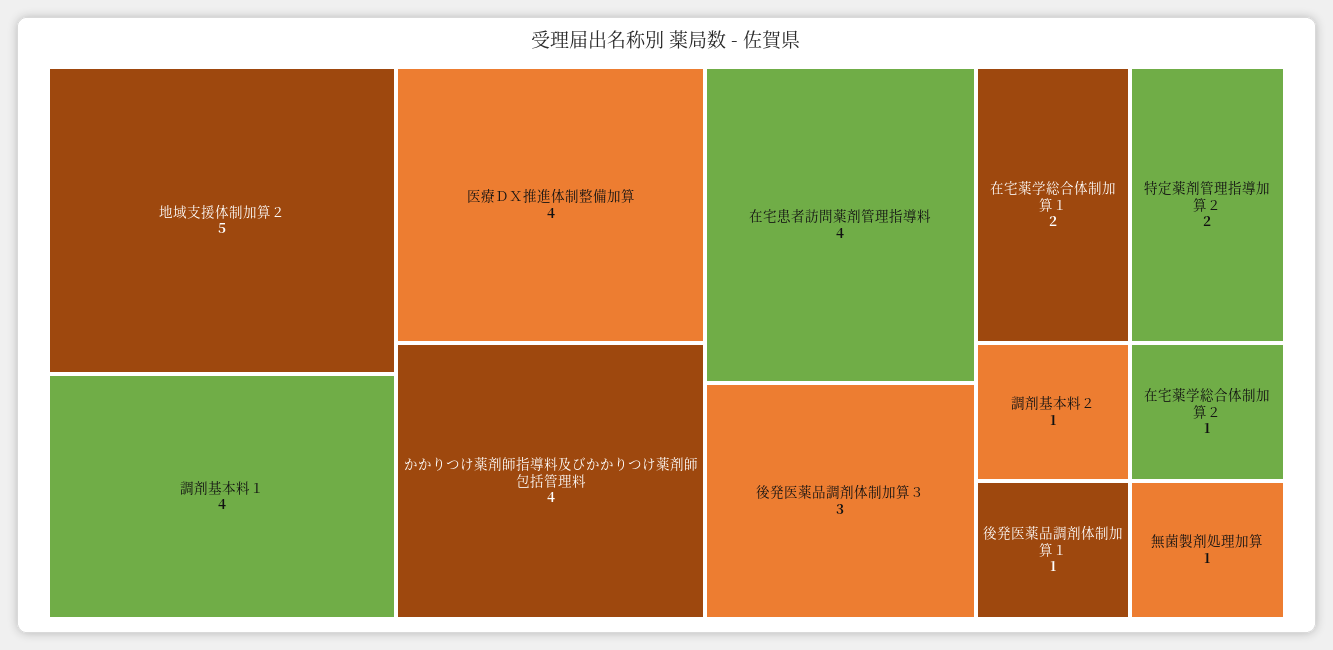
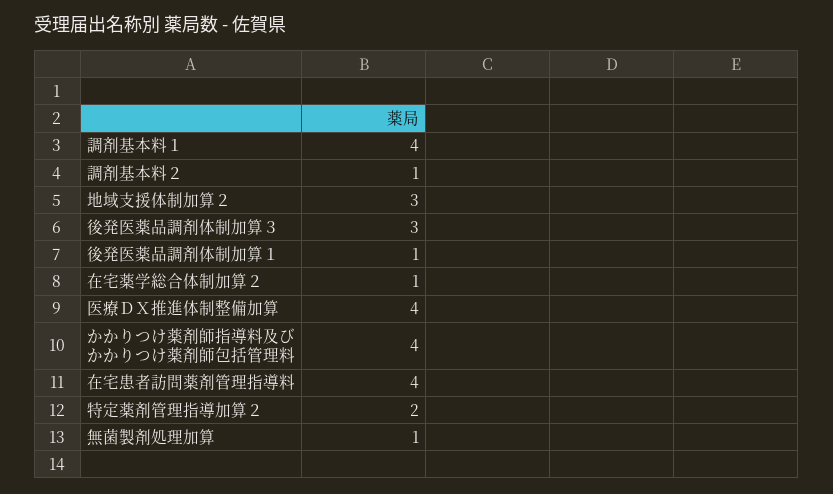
  {
-   "地域支援体制加算２": 5,
+   "地域支援体制加算２": 3,
    "調剤基本料１": 4,
    "医療ＤＸ推進体制整備加算": 4,
    "かかりつけ薬剤師指導料及びかかりつけ薬剤師包括管理料": 4,
    "在宅患者訪問薬剤管理指導料": 4,
    "後発医薬品調剤体制加算３": 3,
-   "在宅薬学総合体制加算１": 2,
    "特定薬剤管理指導加算２": 2,
    "調剤基本料２": 1,
    "後発医薬品調剤体制加算１": 1,
    "在宅薬学総合体制加算２": 1,
    "無菌製剤処理加算": 1
  }

